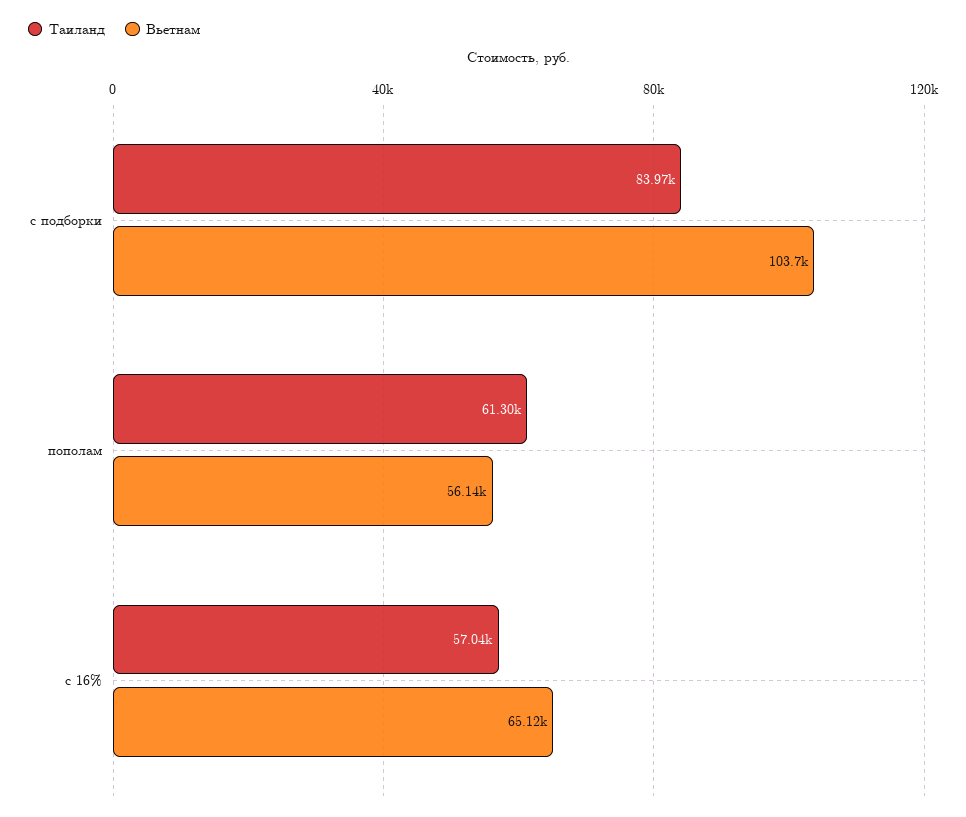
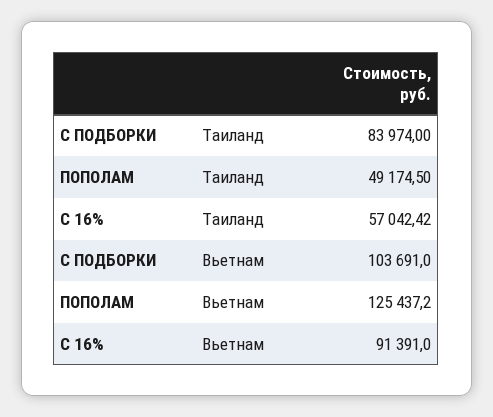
  {
    "Таиланд": {
      "с подборки": 83974,
-     "пополам": 61300,
+     "пополам": 49174.5,
      "с 16%": 57042.42
    },
    "Вьетнам": {
      "с подборки": 103691,
-     "пополам": 56140,
+     "пополам": 125437.2,
-     "с 16%": 65120
+     "с 16%": 91391
    }
  }

